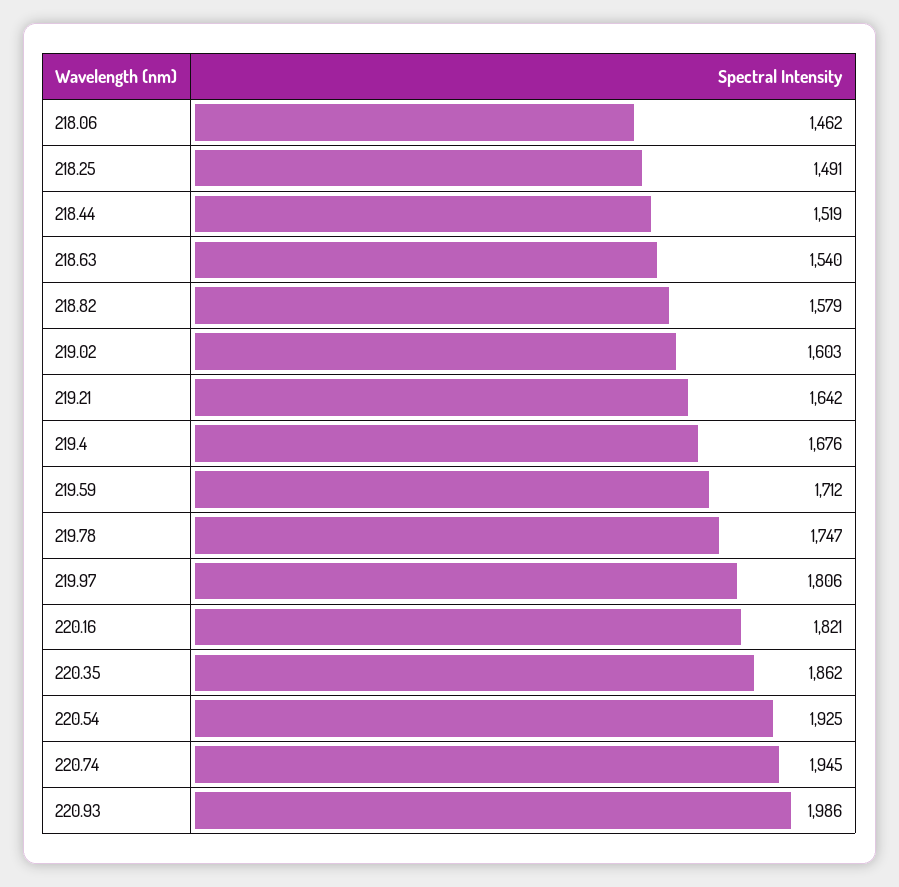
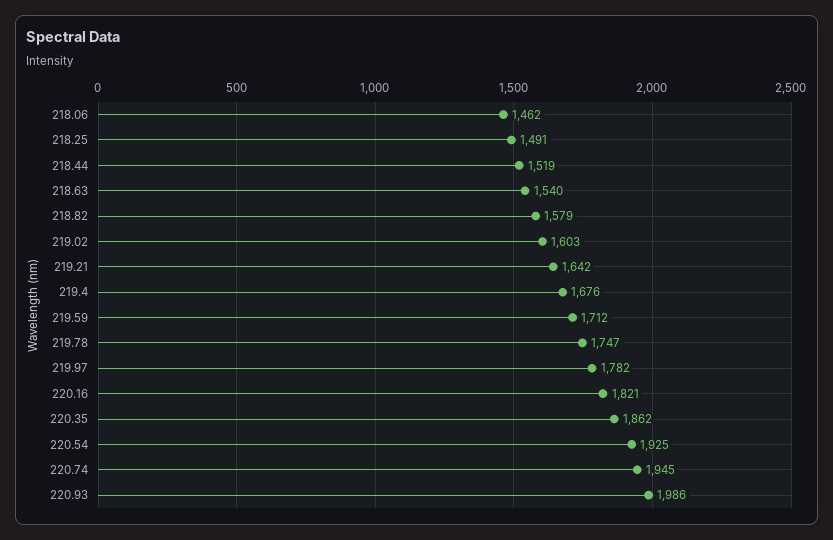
  {
    "218.06": 1462,
    "218.25": 1491,
    "218.44": 1519,
    "218.63": 1540,
    "218.82": 1579,
    "219.02": 1603,
    "219.21": 1642,
    "219.4": 1676,
    "219.59": 1712,
    "219.78": 1747,
-   "219.97": 1806,
+   "219.97": 1782,
    "220.16": 1821,
    "220.35": 1862,
    "220.54": 1925,
    "220.74": 1945,
    "220.93": 1986
  }

